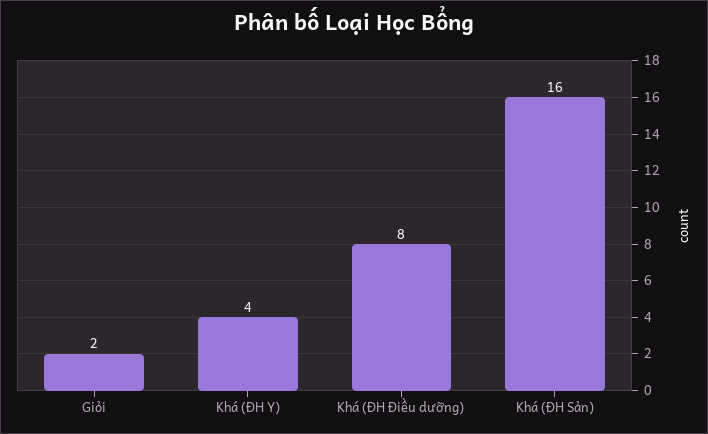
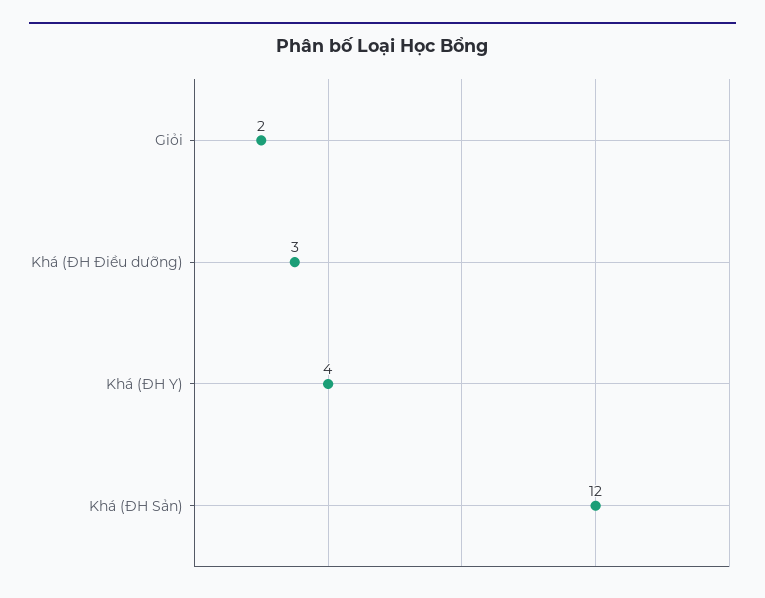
  {
    "Giỏi": 2,
    "Khá (ĐH Y)": 4,
-   "Khá (ĐH Điều dưỡng)": 8,
+   "Khá (ĐH Điều dưỡng)": 3,
-   "Khá (ĐH Sản)": 16
+   "Khá (ĐH Sản)": 12
  }

